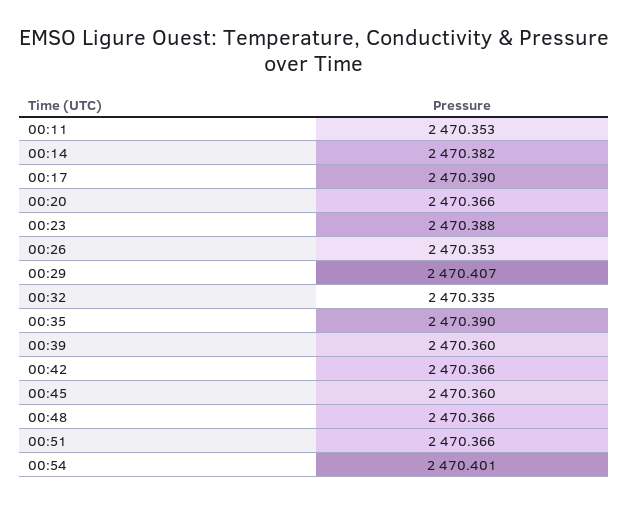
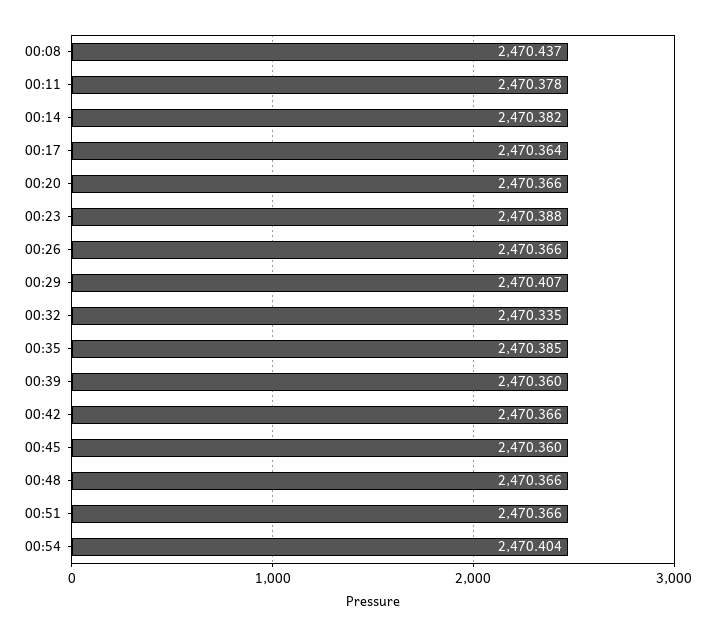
  {
-   "00:11": 2470.353,
+   "00:11": 2470.378,
    "00:14": 2470.382,
-   "00:17": 2470.39,
+   "00:17": 2470.364,
    "00:20": 2470.366,
    "00:23": 2470.388,
-   "00:26": 2470.353,
+   "00:26": 2470.366,
    "00:29": 2470.407,
    "00:32": 2470.335,
-   "00:35": 2470.39,
+   "00:35": 2470.385,
    "00:39": 2470.36,
    "00:42": 2470.366,
    "00:45": 2470.36,
    "00:48": 2470.366,
    "00:51": 2470.366,
-   "00:54": 2470.401
+   "00:54": 2470.404,
+   "00:08": 2470.437
  }

